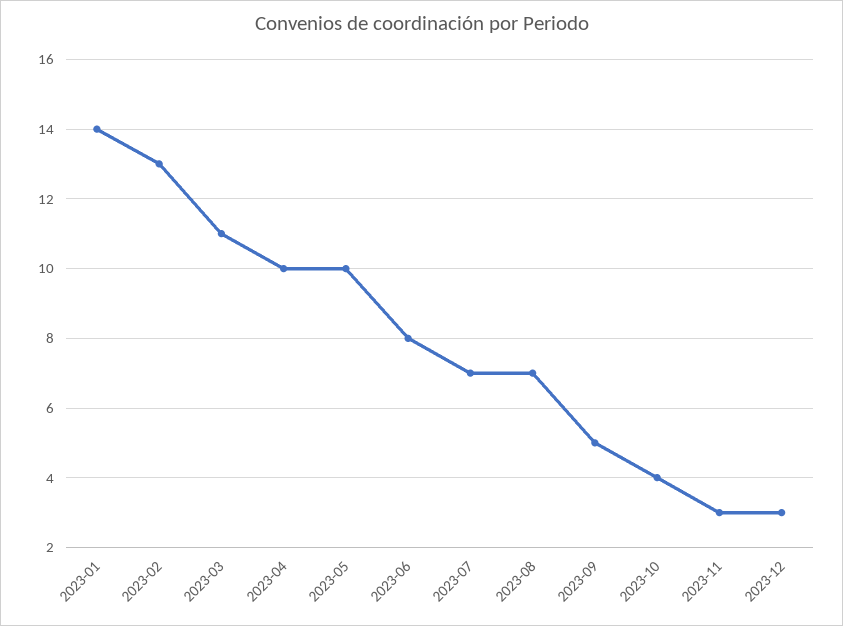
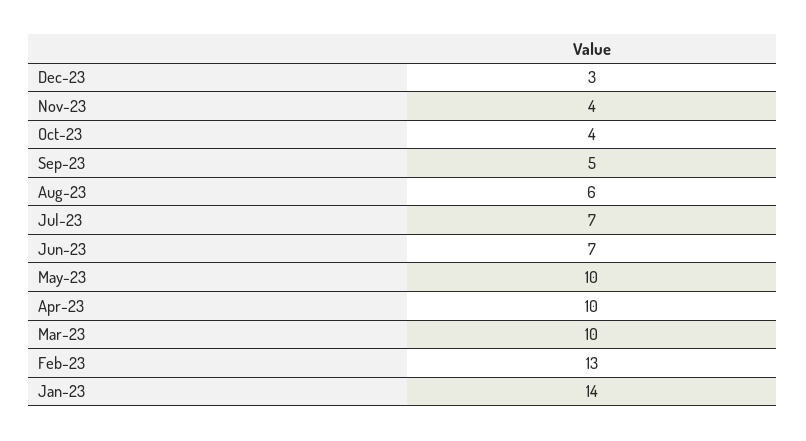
  {
    "2023-01": 14,
    "2023-02": 13,
-   "2023-03": 11,
+   "2023-03": 10,
    "2023-04": 10,
    "2023-05": 10,
-   "2023-06": 8,
+   "2023-06": 7,
    "2023-07": 7,
-   "2023-08": 7,
+   "2023-08": 6,
    "2023-09": 5,
    "2023-10": 4,
-   "2023-11": 3,
+   "2023-11": 4,
    "2023-12": 3
  }

